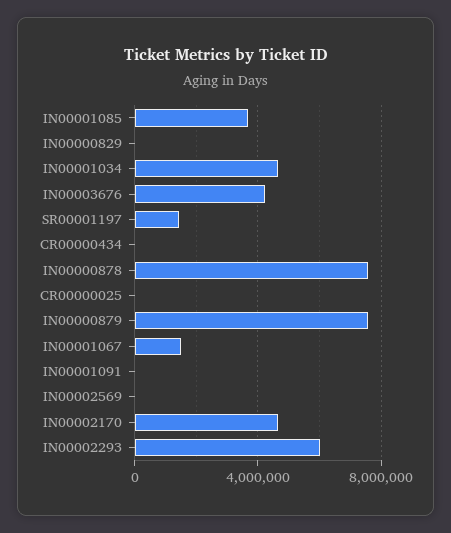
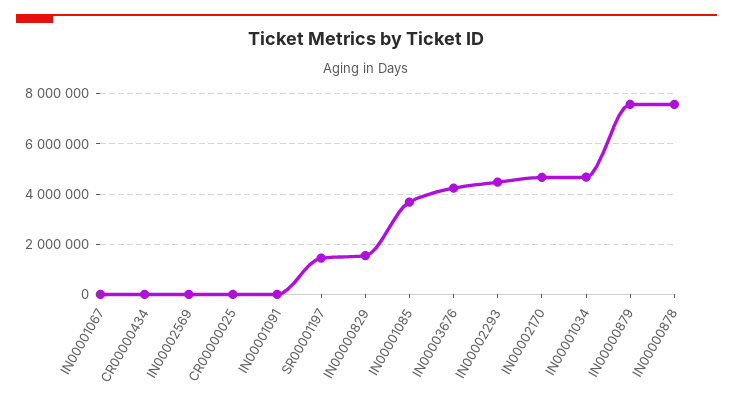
  {
    "IN00001085": 3750000,
-   "IN00000829": 0,
+   "IN00000829": 1500000,
    "IN00001034": 4750000,
    "IN00003676": 4250000,
    "SR00001197": 1500000,
    "CR00000434": 0,
    "IN00000878": 7500000,
    "CR00000025": 0,
    "IN00000879": 7500000,
-   "IN00001067": 1500000,
+   "IN00001067": 0,
    "IN00001091": 0,
    "IN00002569": 0,
    "IN00002170": 4750000,
-   "IN00002293": 6000000
+   "IN00002293": 4500000
  }

